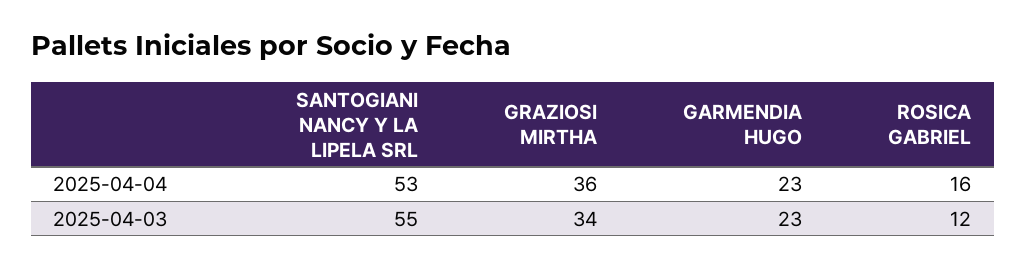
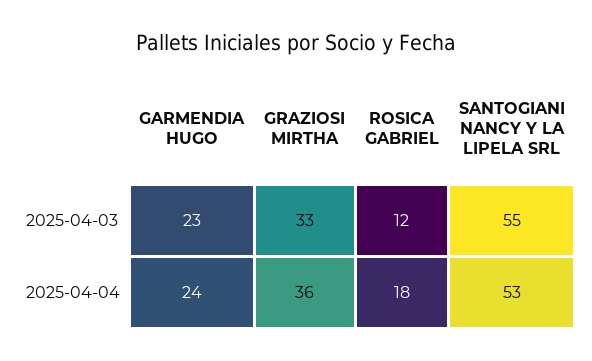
  {
    "SANTOGIANI NANCY Y LA LIPELA SRL": {
      "2025-04-04": 53,
      "2025-04-03": 55
    },
    "GRAZIOSI MIRTHA": {
      "2025-04-04": 36,
-     "2025-04-03": 34
+     "2025-04-03": 33
    },
    "GARMENDIA HUGO": {
-     "2025-04-04": 23,
+     "2025-04-04": 24,
      "2025-04-03": 23
    },
    "ROSICA GABRIEL": {
-     "2025-04-04": 16,
+     "2025-04-04": 18,
      "2025-04-03": 12
    }
  }

